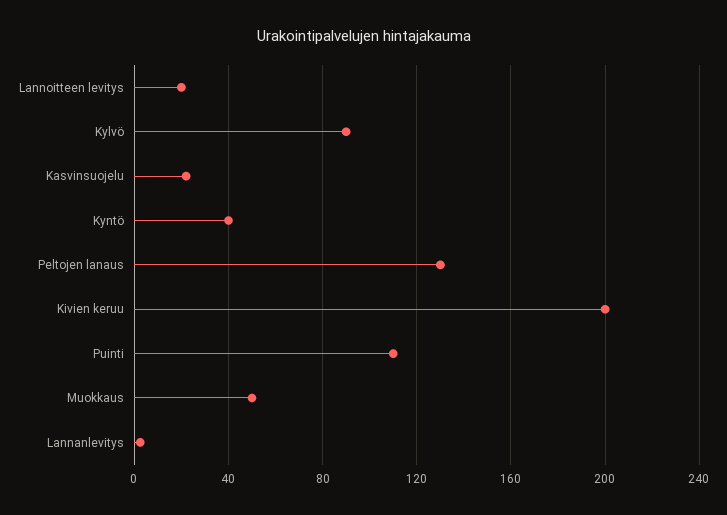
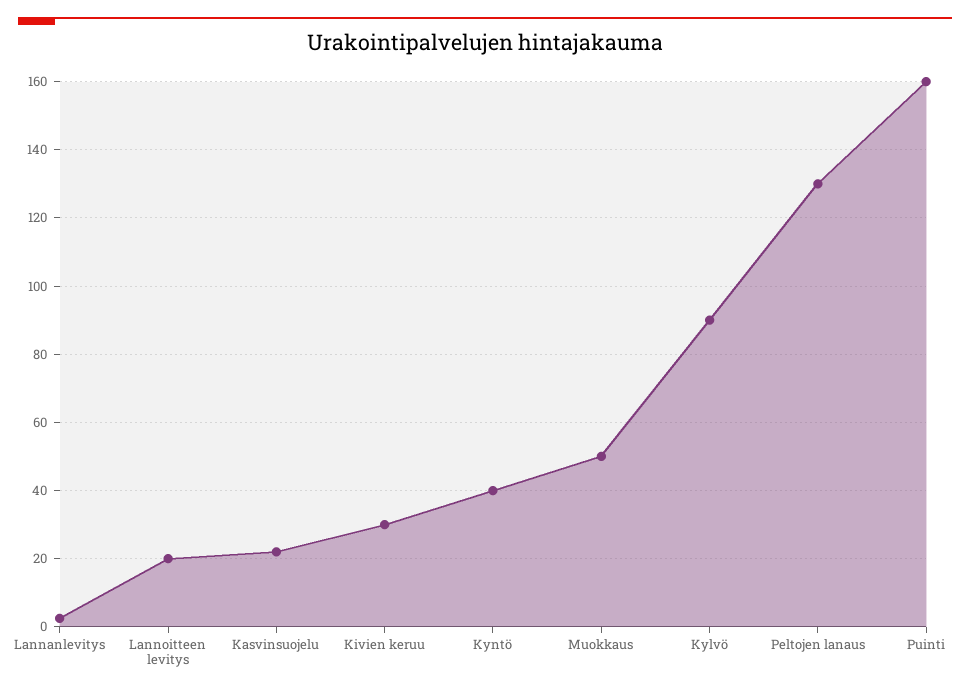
  {
    "Lannoitteen levitys": 20,
    "Kylvö": 90,
    "Kasvinsuojelu": 22,
    "Kyntö": 40,
    "Peltojen lanaus": 130,
-   "Kivien keruu": 200,
+   "Kivien keruu": 30,
-   "Puinti": 110,
+   "Puinti": 160,
    "Muokkaus": 50,
    "Lannanlevitys": 2
  }

